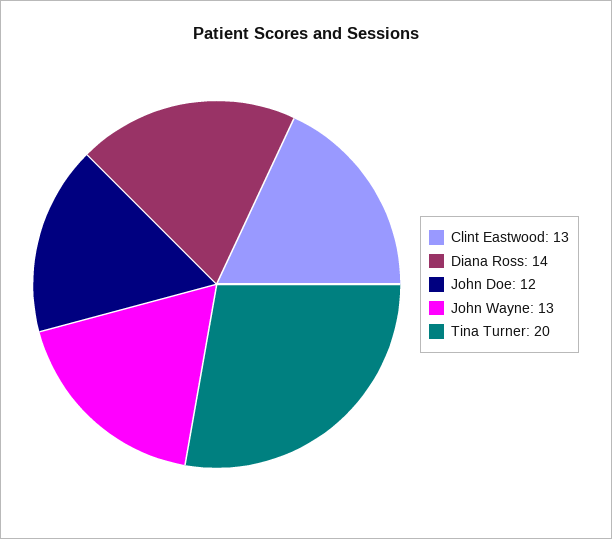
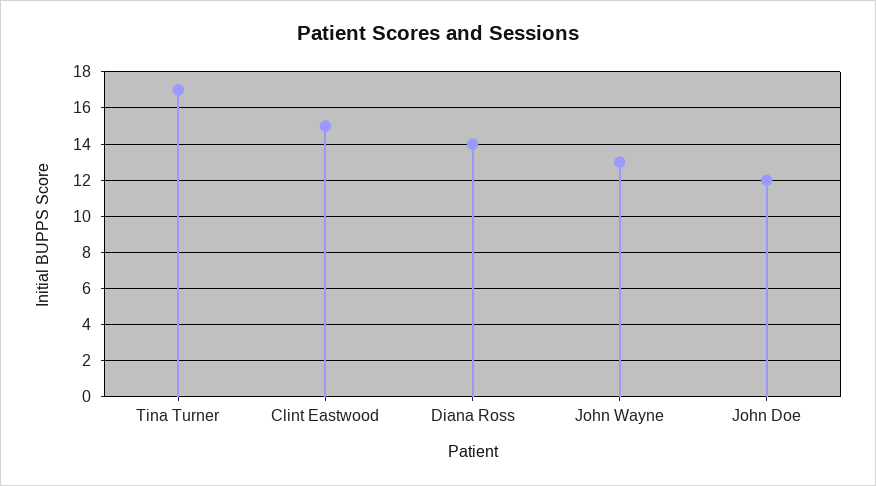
  {
-   "Clint Eastwood": 13,
+   "Clint Eastwood": 15,
    "Diana Ross": 14,
    "John Doe": 12,
    "John Wayne": 13,
-   "Tina Turner": 20
+   "Tina Turner": 17
  }

